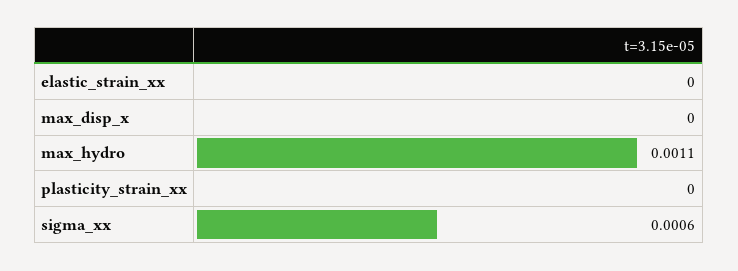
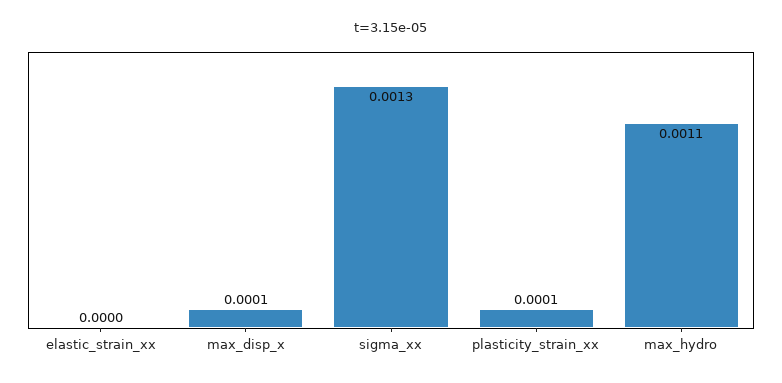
  {
    "elastic_strain_xx": 0,
-   "max_disp_x": 0,
+   "max_disp_x": 0.0001,
    "max_hydro": 0.0011,
-   "plasticity_strain_xx": 0,
+   "plasticity_strain_xx": 0.0001,
-   "sigma_xx": 0.0006
+   "sigma_xx": 0.0013
  }

